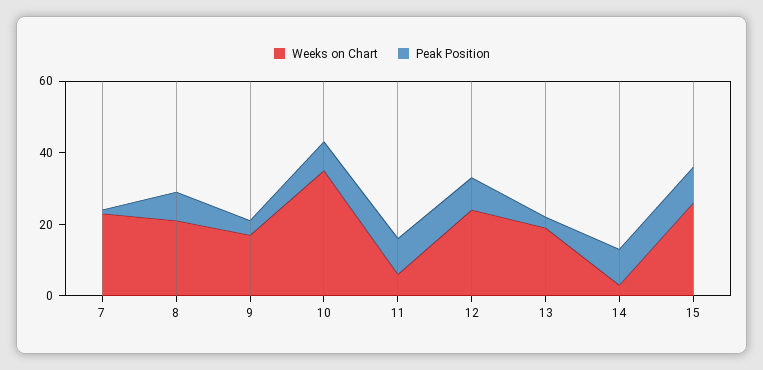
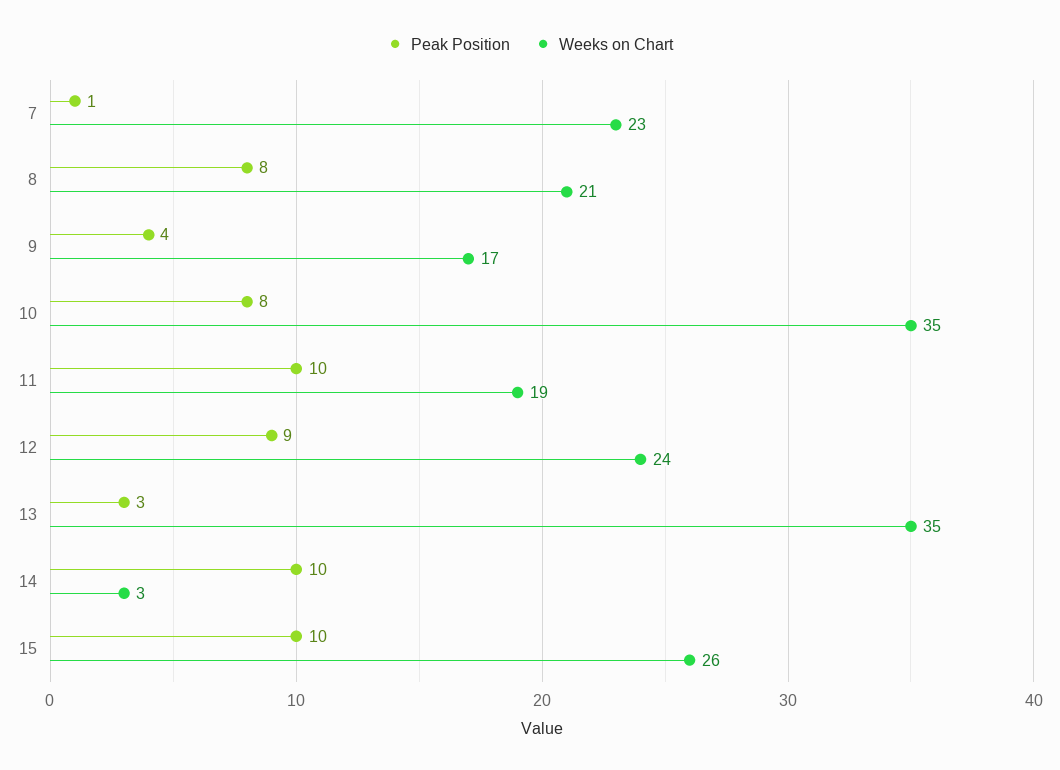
  {
    "Weeks on Chart": {
      "7": 23,
      "8": 21,
      "9": 17,
      "10": 35,
-     "11": 5,
+     "11": 19,
      "12": 24,
-     "13": 20,
+     "13": 35,
      "14": 3,
      "15": 26
    },
    "Peak Position": {
      "7": 1,
      "8": 8,
      "9": 4,
      "10": 8,
      "11": 10,
      "12": 9,
      "13": 3,
      "14": 10,
      "15": 10
    }
  }

